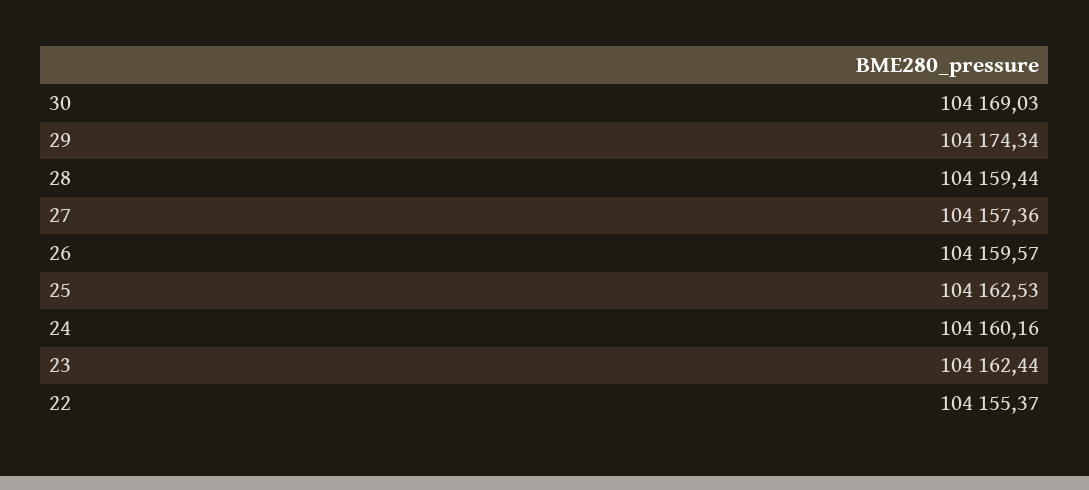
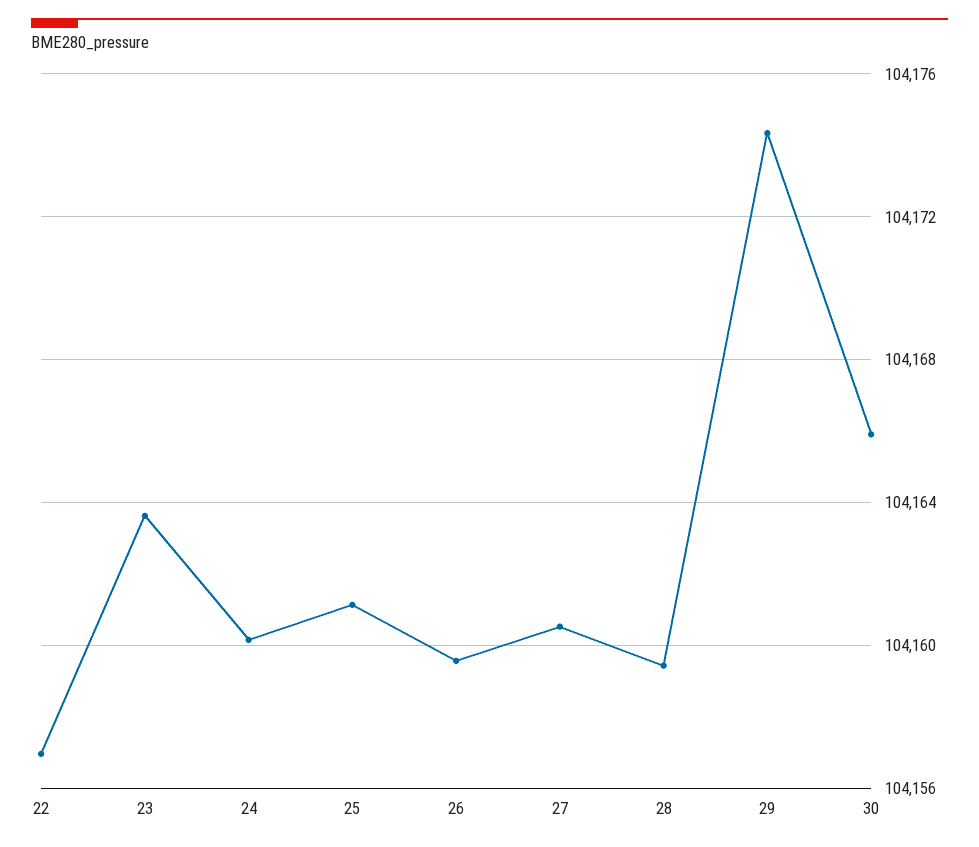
  {
-   "30": 104169.03,
+   "30": 104166,
    "29": 104174.34,
    "28": 104159.44,
-   "27": 104157.36,
+   "27": 104160.5,
    "26": 104159.57,
-   "25": 104162.53,
+   "25": 104161,
    "24": 104160.16,
-   "23": 104162.44,
+   "23": 104163.5,
-   "22": 104155.37
+   "22": 104157
  }

